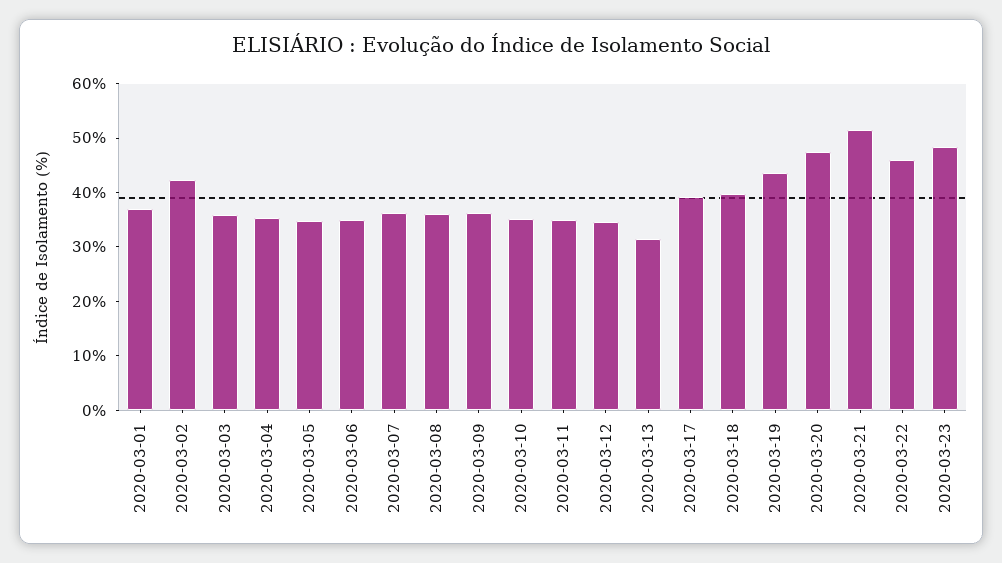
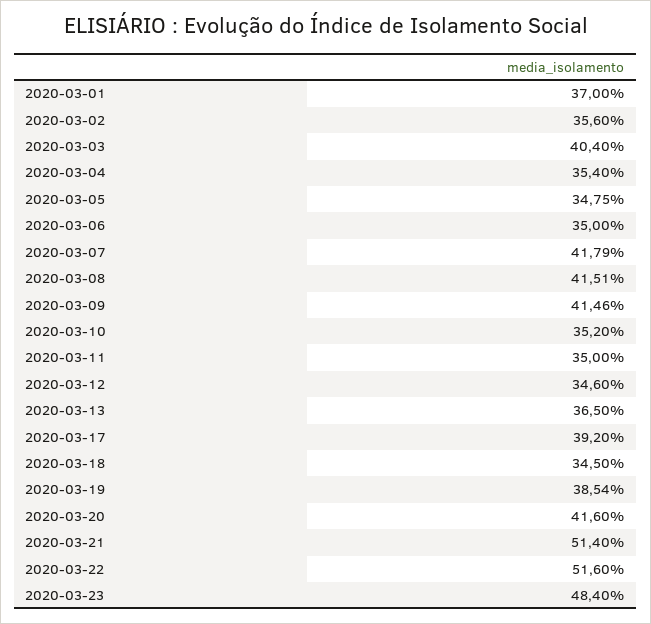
  {
    "2020-03-01": 37,
-   "2020-03-02": 42,
+   "2020-03-02": 35.6,
-   "2020-03-03": 36,
+   "2020-03-03": 40.4,
    "2020-03-04": 35.4,
    "2020-03-05": 34.75,
    "2020-03-06": 35,
-   "2020-03-07": 36,
+   "2020-03-07": 41.79,
-   "2020-03-08": 36,
+   "2020-03-08": 41.51,
-   "2020-03-09": 36,
+   "2020-03-09": 41.46,
    "2020-03-10": 35.2,
    "2020-03-11": 35,
    "2020-03-12": 34.6,
-   "2020-03-13": 32,
+   "2020-03-13": 36.5,
    "2020-03-17": 39.2,
-   "2020-03-18": 40,
+   "2020-03-18": 34.5,
-   "2020-03-19": 44,
+   "2020-03-19": 38.54,
-   "2020-03-20": 48,
+   "2020-03-20": 41.6,
    "2020-03-21": 51.4,
-   "2020-03-22": 46,
+   "2020-03-22": 51.6,
    "2020-03-23": 48.4
  }

